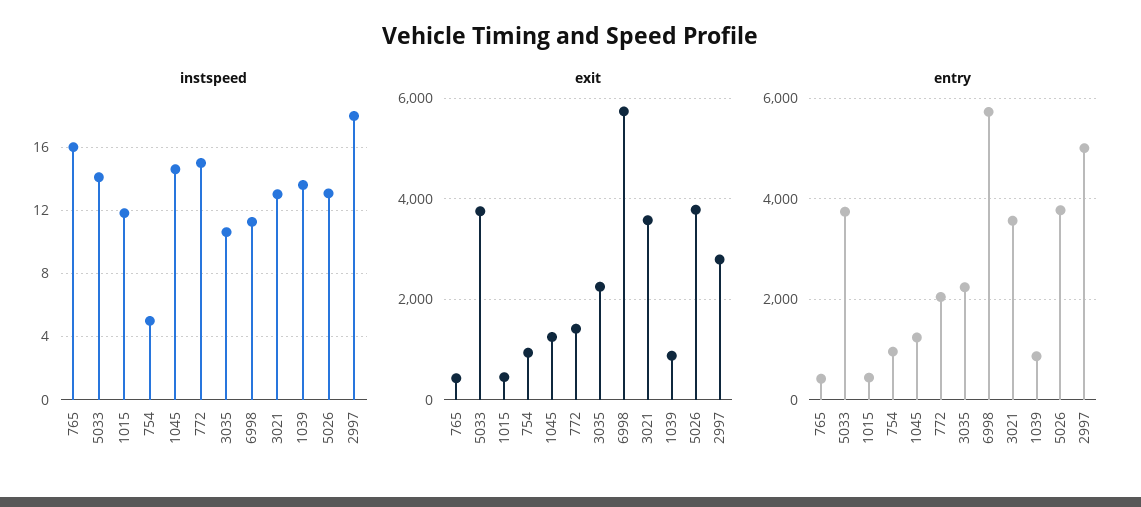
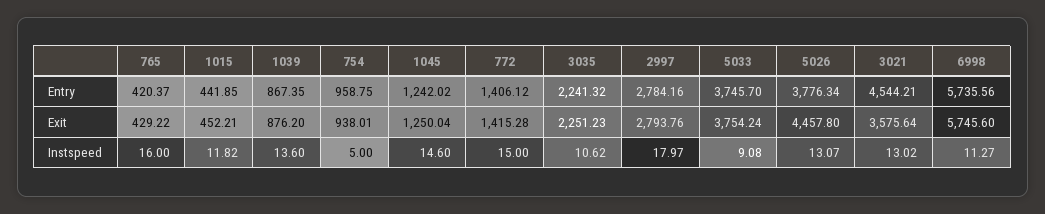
  {
    "instspeed": {
      "765": 16,
-     "5033": 14,
+     "5033": 9.08,
      "1015": 11.82,
      "754": 5,
      "1045": 14.6,
      "772": 15,
      "3035": 10.62,
      "6998": 11.27,
      "3021": 13.02,
      "1039": 13.6,
      "5026": 13.07,
      "2997": 17.97
    },
    "exit": {
      "765": 429.22,
      "5033": 3754.24,
      "1015": 452.21,
      "754": 938.01,
      "1045": 1250.04,
      "772": 1415.28,
      "3035": 2251.23,
      "6998": 5745.6,
      "3021": 3575.64,
      "1039": 876.2,
-     "5026": 3800,
+     "5026": 4457.8,
      "2997": 2793.76
    },
    "entry": {
      "765": 420.37,
      "5033": 3745.7,
      "1015": 441.85,
      "754": 958.75,
      "1045": 1242.02,
-     "772": 2000,
+     "772": 1406.12,
      "3035": 2241.32,
      "6998": 5735.56,
-     "3021": 3600,
+     "3021": 4544.21,
      "1039": 867.35,
      "5026": 3776.34,
-     "2997": 5000
+     "2997": 2784.16
    }
  }

